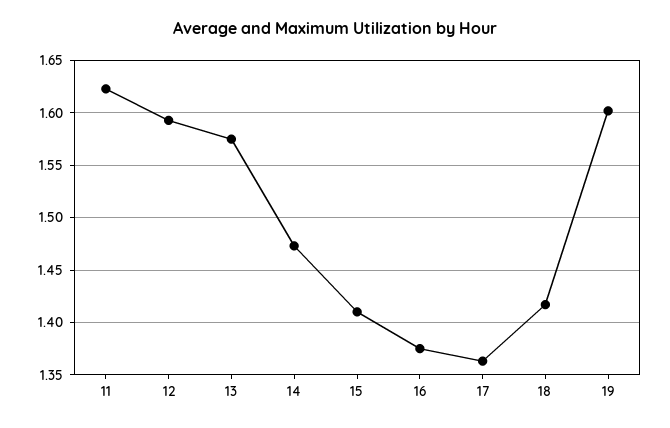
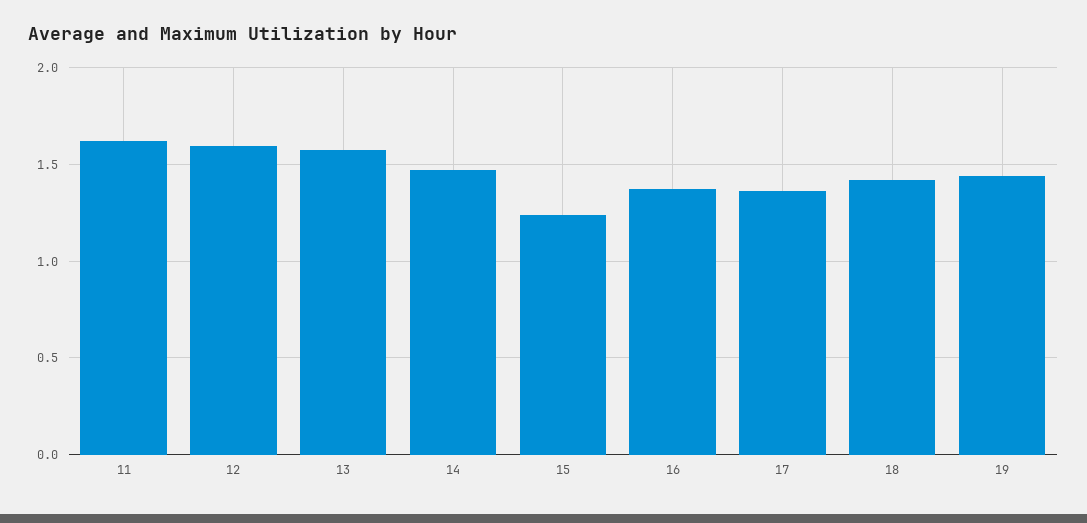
  {
    "11": 1.62,
    "12": 1.59,
    "13": 1.58,
    "14": 1.47,
-   "15": 1.41,
+   "15": 1.25,
    "16": 1.38,
    "17": 1.36,
    "18": 1.42,
-   "19": 1.6
+   "19": 1.45
  }

